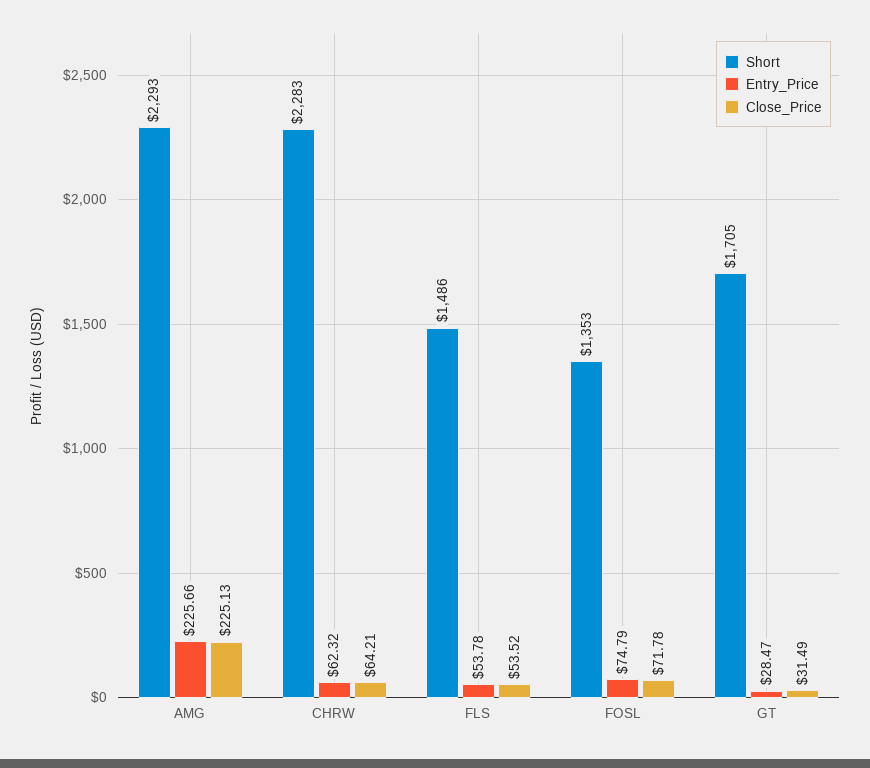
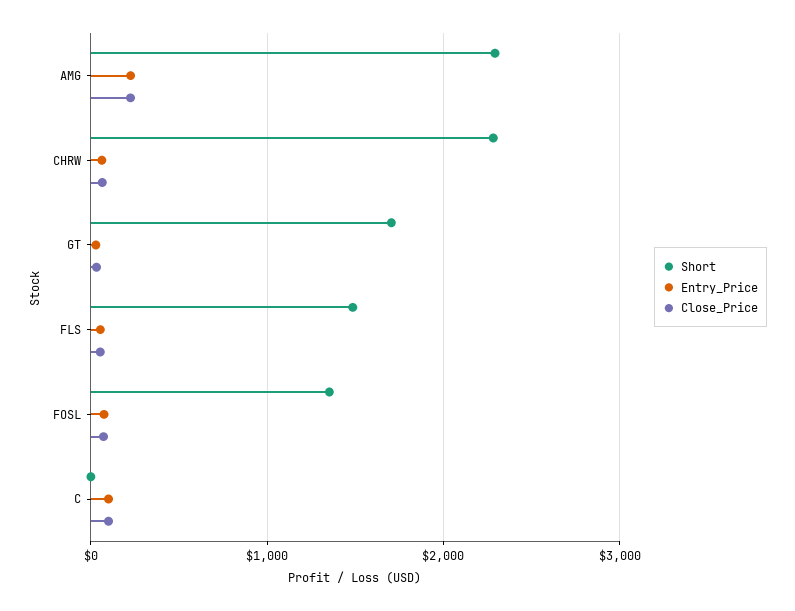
  {
    "Short": {
      "AMG": 2293,
      "CHRW": 2283,
      "FLS": 1486,
      "FOSL": 1353,
-     "GT": 1705
+     "GT": 1705,
+     "C": 0
    },
    "Entry_Price": {
      "AMG": 225.66,
      "CHRW": 62.32,
      "FLS": 53.78,
      "FOSL": 74.79,
-     "GT": 28.47
+     "GT": 28.47,
+     "C": 100
    },
    "Close_Price": {
      "AMG": 225.13,
      "CHRW": 64.21,
      "FLS": 53.52,
      "FOSL": 71.78,
-     "GT": 31.49
+     "GT": 31.49,
+     "C": 100
    }
  }

